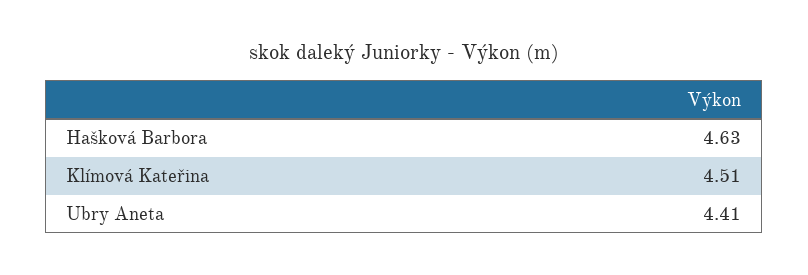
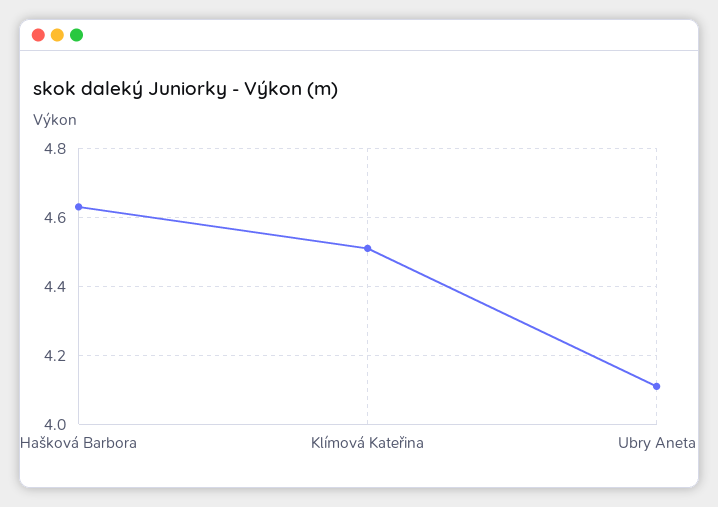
  {
    "Hašková Barbora": 4.63,
    "Klímová Kateřina": 4.51,
-   "Ubry Aneta": 4.41
+   "Ubry Aneta": 4.1
  }

